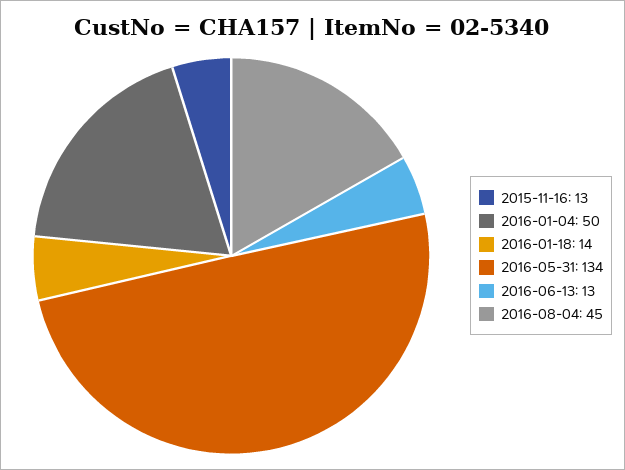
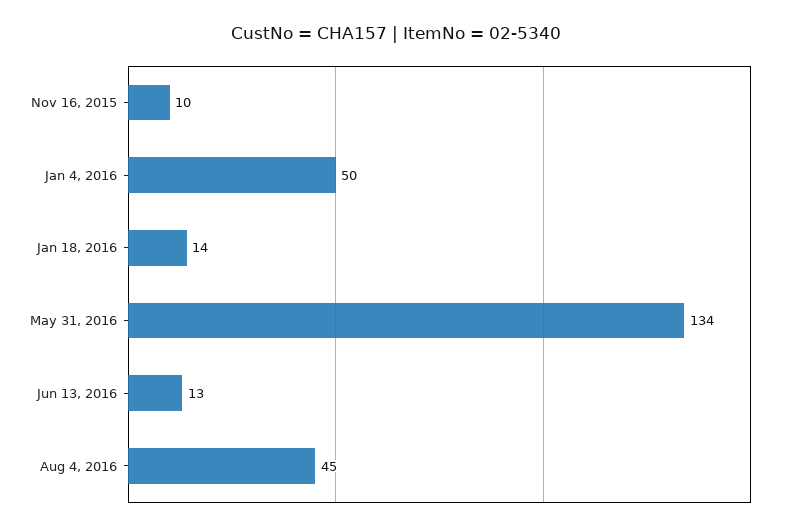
  {
-   "2015-11-16": 13,
+   "2015-11-16": 10,
    "2016-01-04": 50,
    "2016-01-18": 14,
    "2016-05-31": 134,
    "2016-06-13": 13,
    "2016-08-04": 45
  }

